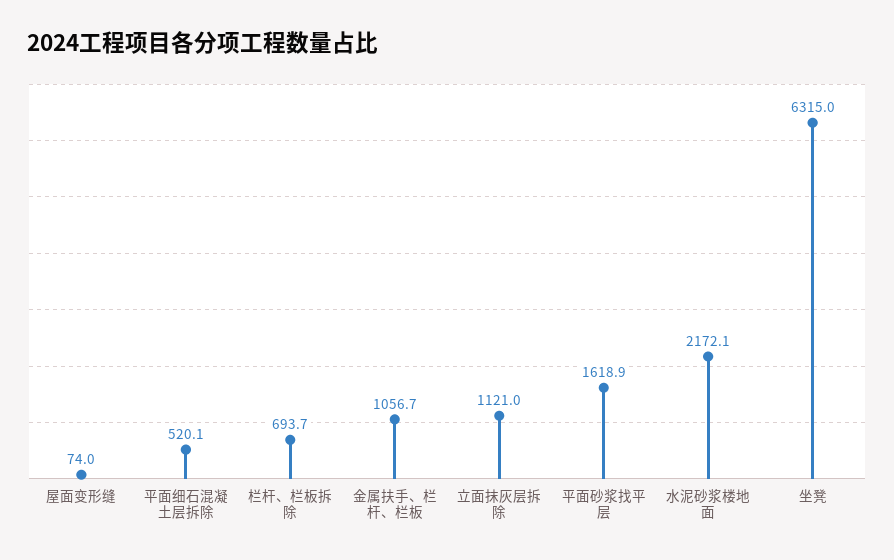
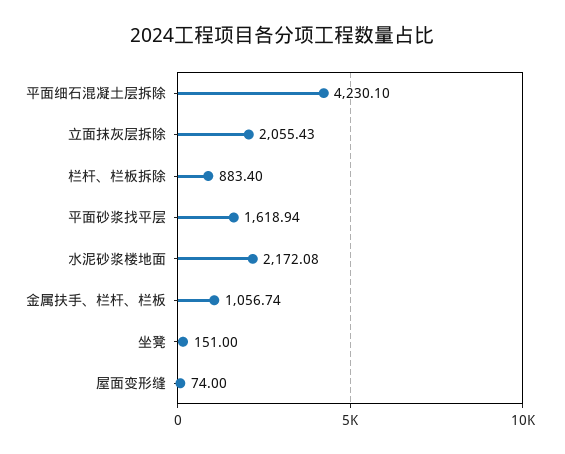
  {
    "屋面变形缝": 74,
-   "平面细石混凝土层拆除": 520.1,
+   "平面细石混凝土层拆除": 4230.1,
-   "栏杆、栏板拆除": 693.7,
+   "栏杆、栏板拆除": 883.4,
    "金属扶手、栏杆、栏板": 1056.74,
-   "立面抹灰层拆除": 1121,
+   "立面抹灰层拆除": 2055.43,
    "平面砂浆找平层": 1618.94,
    "水泥砂浆楼地面": 2172.08,
-   "坐凳": 6315
+   "坐凳": 151
  }

